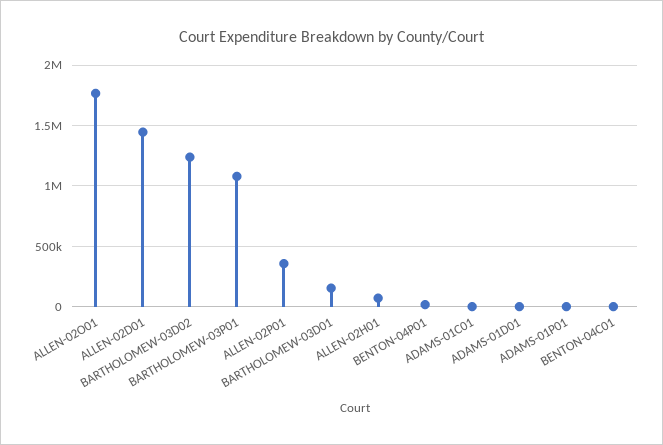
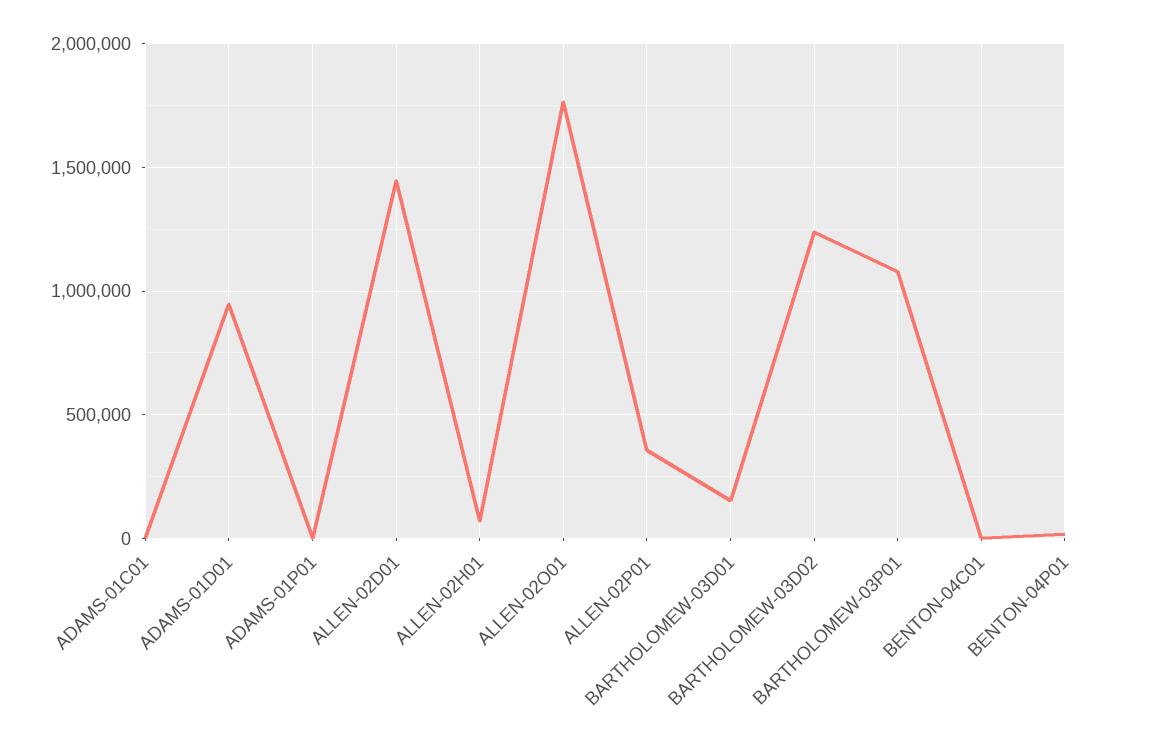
  {
    "ALLEN-02O01": 1750000,
    "ALLEN-02D01": 1450000,
    "BARTHOLOMEW-03D02": 1250000,
    "BARTHOLOMEW-03P01": 1100000,
    "ALLEN-02P01": 350000,
    "BARTHOLOMEW-03D01": 150000,
    "ALLEN-02H01": 50000,
    "BENTON-04P01": 0,
    "ADAMS-01C01": 0,
-   "ADAMS-01D01": 0,
+   "ADAMS-01D01": 950000,
    "ADAMS-01P01": 0,
    "BENTON-04C01": 0
  }

